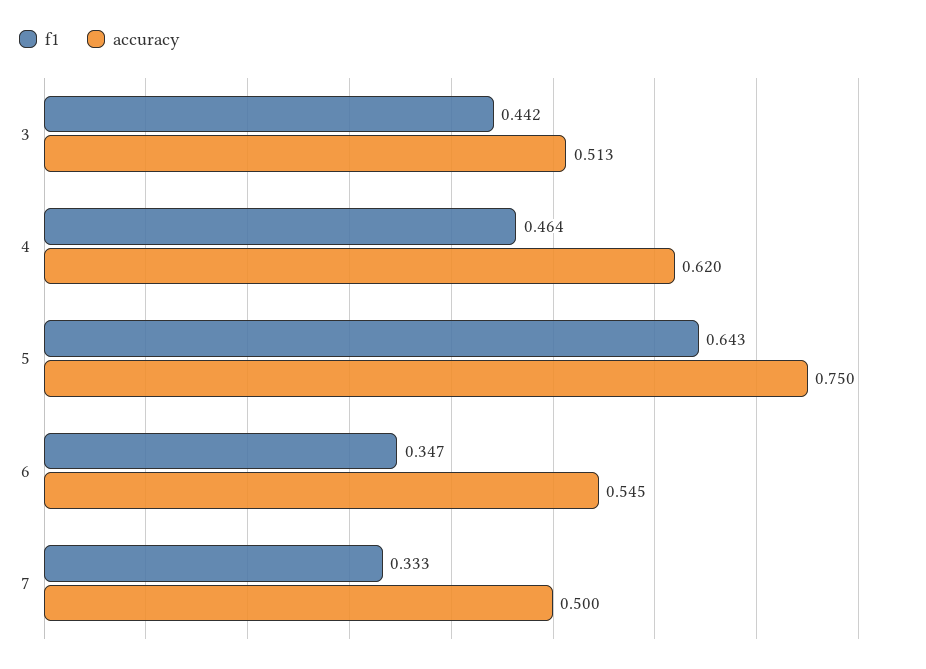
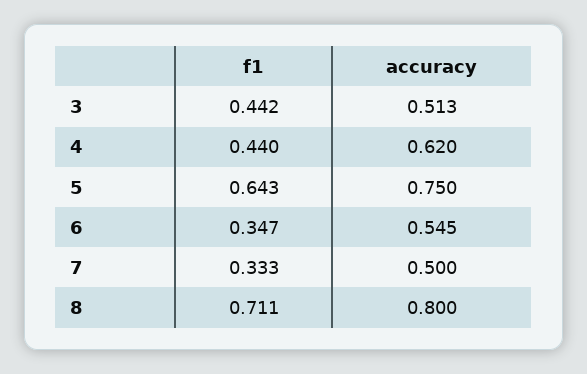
  {
    "f1": {
      "3": 0.442,
-     "4": 0.464,
+     "4": 0.44,
      "5": 0.643,
      "6": 0.347,
-     "7": 0.333
+     "7": 0.333,
+     "8": 0.711
    },
    "accuracy": {
      "3": 0.513,
      "4": 0.62,
      "5": 0.75,
      "6": 0.545,
-     "7": 0.5
+     "7": 0.5,
+     "8": 0.8
    }
  }

